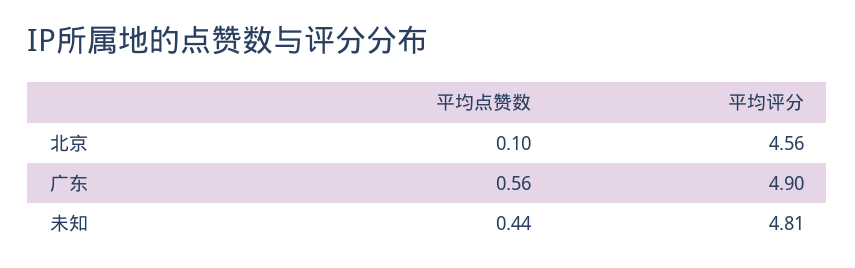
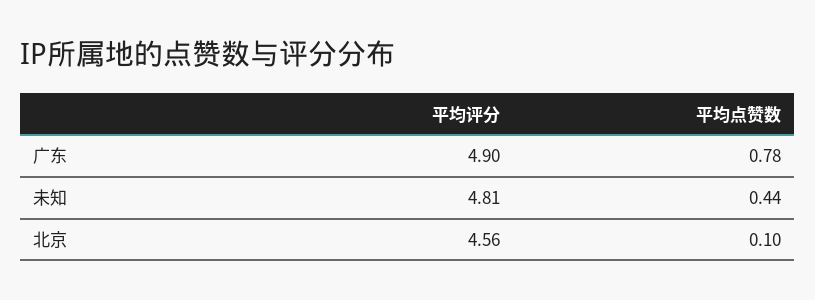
  {
    "平均点赞数": {
      "北京": 0.1,
-     "广东": 0.56,
+     "广东": 0.78,
      "未知": 0.44
    },
    "平均评分": {
      "北京": 4.56,
      "广东": 4.9,
      "未知": 4.81
    }
  }

